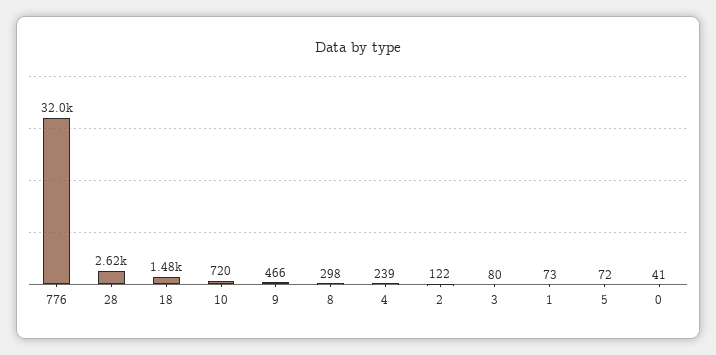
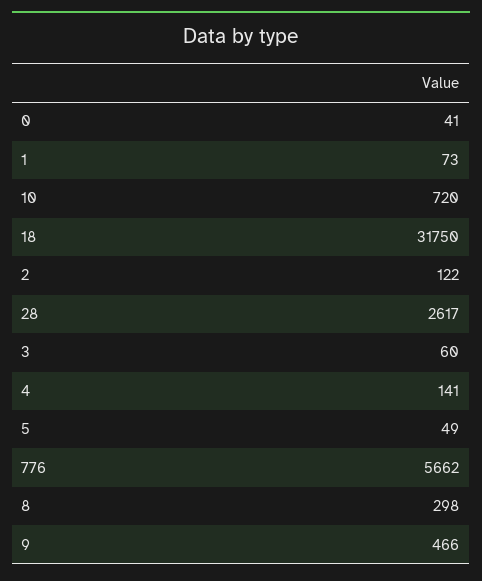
  {
-   "776": 32000,
+   "776": 5662,
    "28": 2617,
-   "18": 1480,
+   "18": 31750,
    "10": 720,
    "9": 466,
    "8": 298,
-   "4": 239,
+   "4": 141,
    "2": 122,
-   "3": 80,
+   "3": 60,
    "1": 73,
-   "5": 72,
+   "5": 49,
    "0": 41
  }

